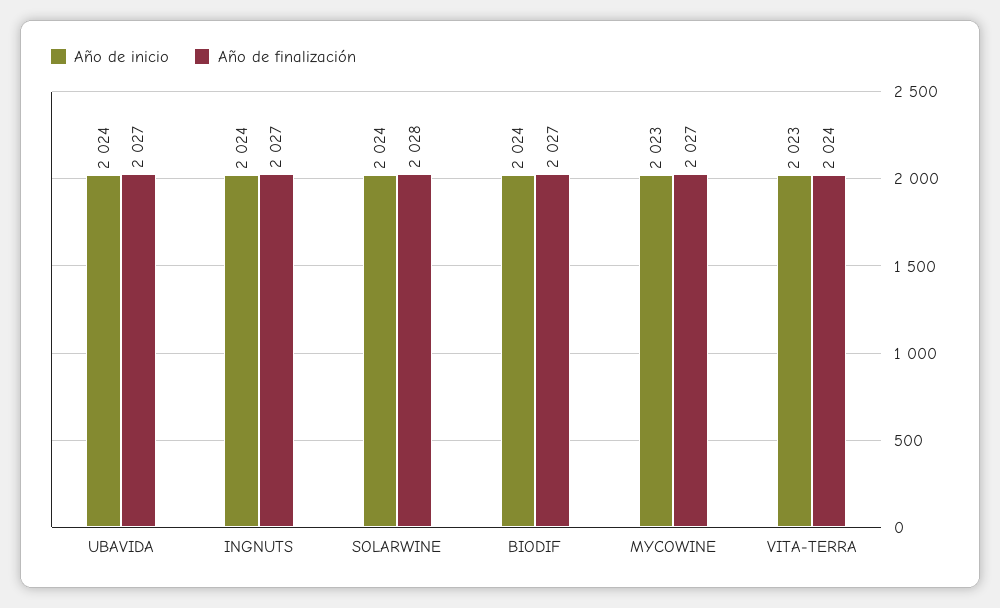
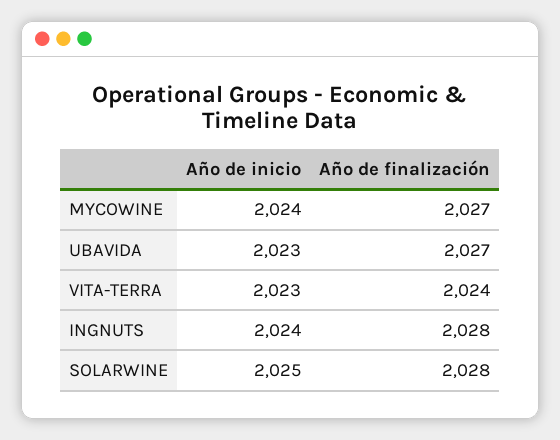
  {
    "Año de inicio": {
-     "UBAVIDA": 2024,
+     "UBAVIDA": 2023,
      "INGNUTS": 2024,
-     "SOLARWINE": 2024,
+     "SOLARWINE": 2025,
-     "BIODIF": 2024,
-     "MYCOWINE": 2023,
+     "MYCOWINE": 2024,
      "VITA-TERRA": 2023
    },
    "Año de finalización": {
      "UBAVIDA": 2027,
-     "INGNUTS": 2027,
+     "INGNUTS": 2028,
      "SOLARWINE": 2028,
-     "BIODIF": 2027,
      "MYCOWINE": 2027,
      "VITA-TERRA": 2024
    }
  }

